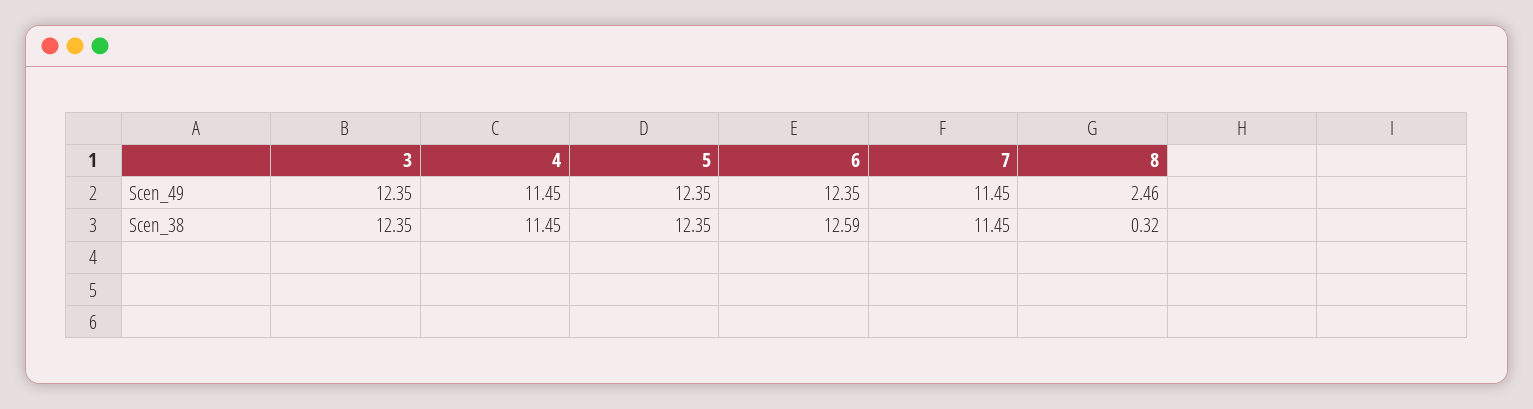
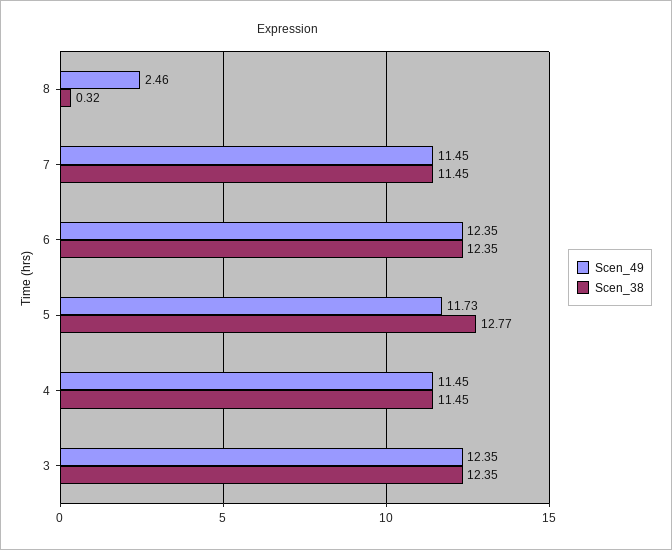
  {
    "Scen_49": {
      "3": 12.35,
      "4": 11.45,
-     "5": 12.35,
+     "5": 11.73,
      "6": 12.35,
      "7": 11.45,
      "8": 2.46
    },
    "Scen_38": {
      "3": 12.35,
      "4": 11.45,
-     "5": 12.35,
+     "5": 12.77,
-     "6": 12.59,
+     "6": 12.35,
      "7": 11.45,
      "8": 0.32
    }
  }

